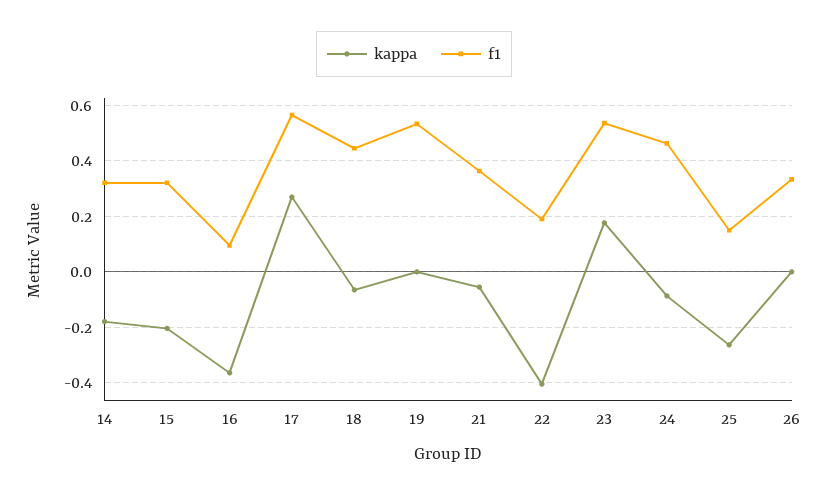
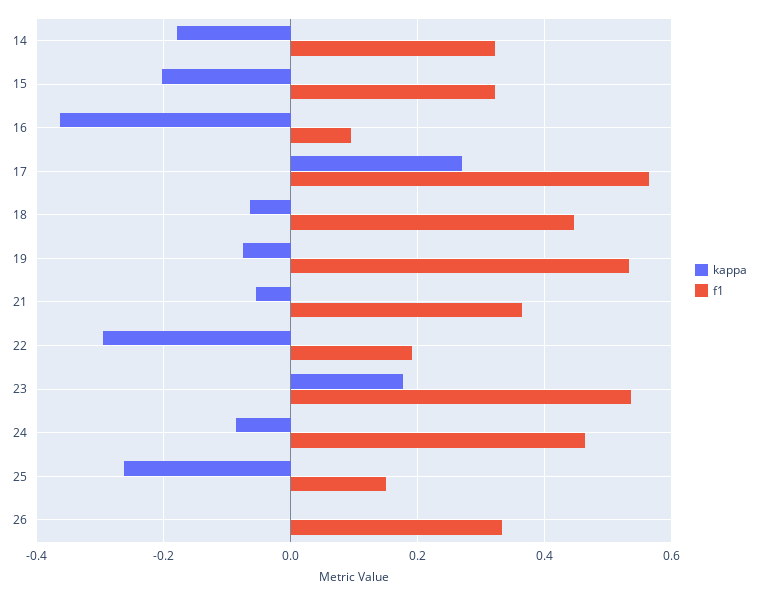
  {
    "kappa": {
      "14": -0.18,
      "15": -0.2,
      "16": -0.36,
      "17": 0.26,
      "18": -0.06,
-     "19": 0,
+     "19": -0.08,
      "21": -0.06,
-     "22": -0.4,
+     "22": -0.3,
      "23": 0.18,
      "24": -0.08,
      "25": -0.26,
      "26": 0
    },
    "f1": {
      "14": 0.32,
      "15": 0.32,
      "16": 0.1,
      "17": 0.56,
      "18": 0.44,
      "19": 0.54,
      "21": 0.36,
      "22": 0.2,
      "23": 0.54,
      "24": 0.46,
      "25": 0.16,
      "26": 0.34
    }
  }

